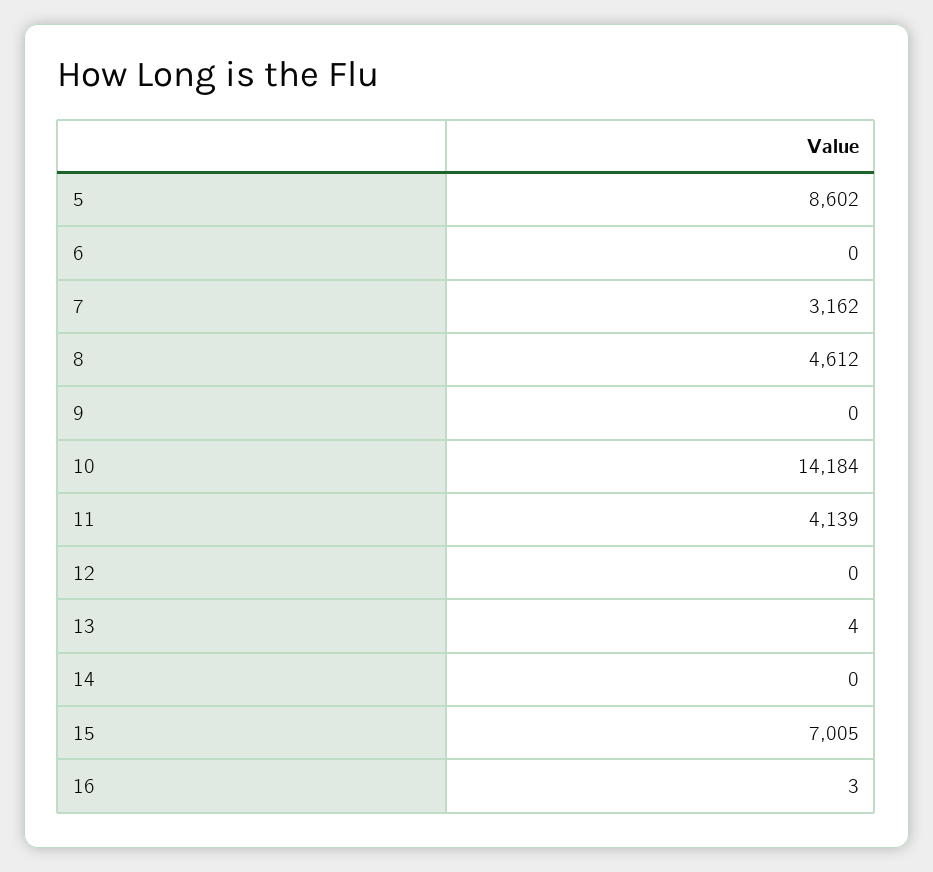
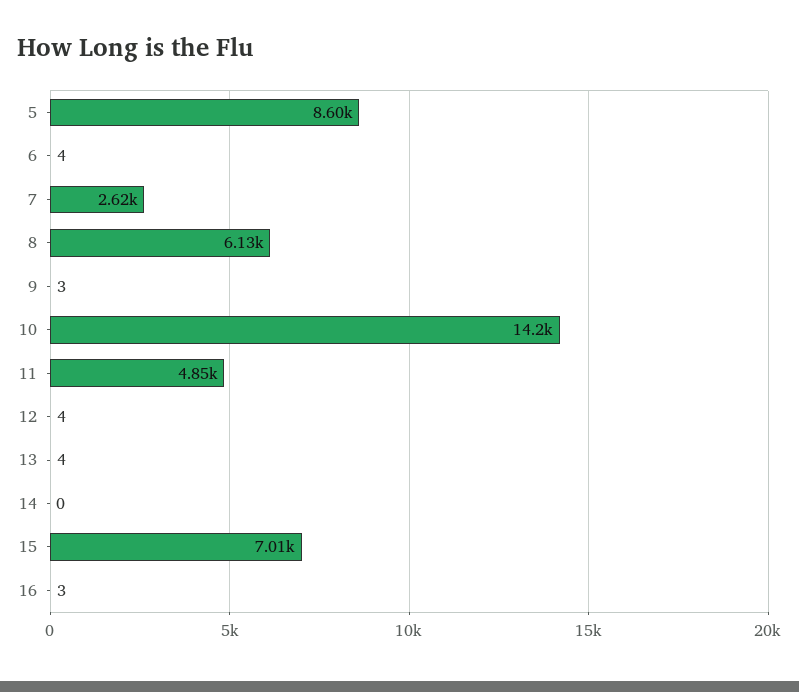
  {
    "5": 8602,
-   "6": 0,
+   "6": 4,
-   "7": 3162,
+   "7": 2620,
-   "8": 4612,
+   "8": 6130,
-   "9": 0,
+   "9": 3,
    "10": 14184,
-   "11": 4139,
+   "11": 4850,
-   "12": 0,
+   "12": 4,
    "13": 4,
    "14": 0,
    "15": 7005,
    "16": 3
  }

